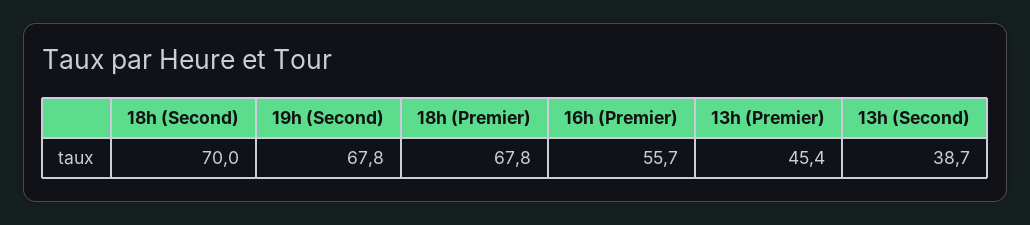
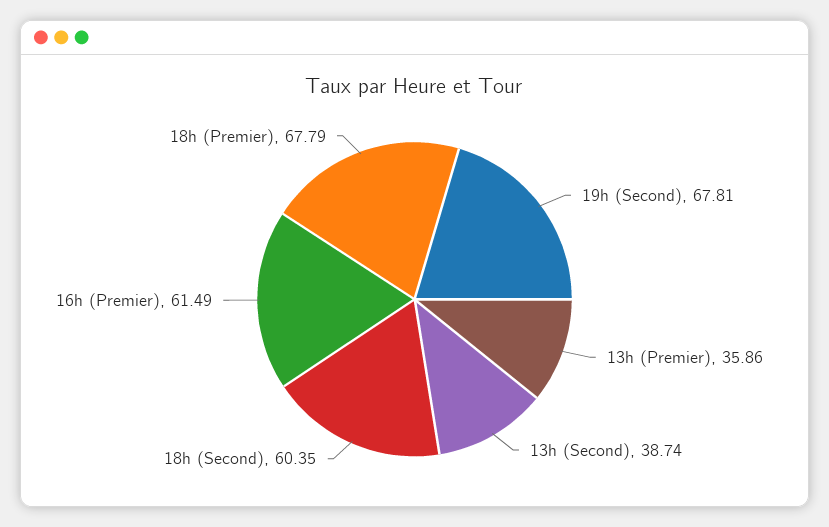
  {
-   "18h (Second)": 70,
+   "18h (Second)": 60.35,
    "19h (Second)": 67.81,
    "18h (Premier)": 67.79,
-   "16h (Premier)": 55.7,
+   "16h (Premier)": 61.49,
-   "13h (Premier)": 45.4,
+   "13h (Premier)": 35.86,
    "13h (Second)": 38.74
  }

